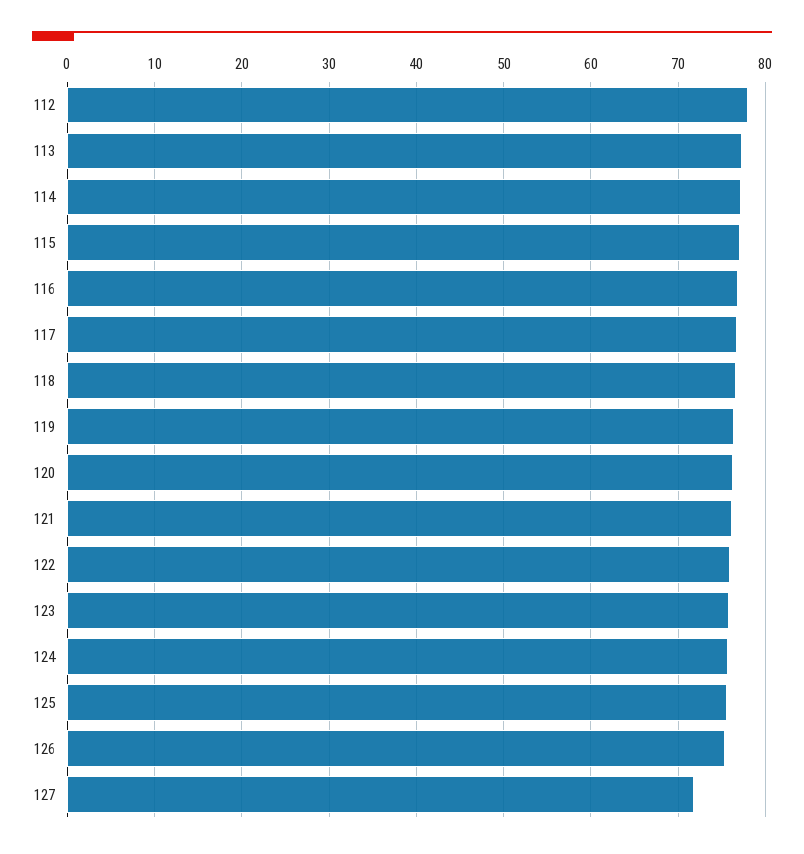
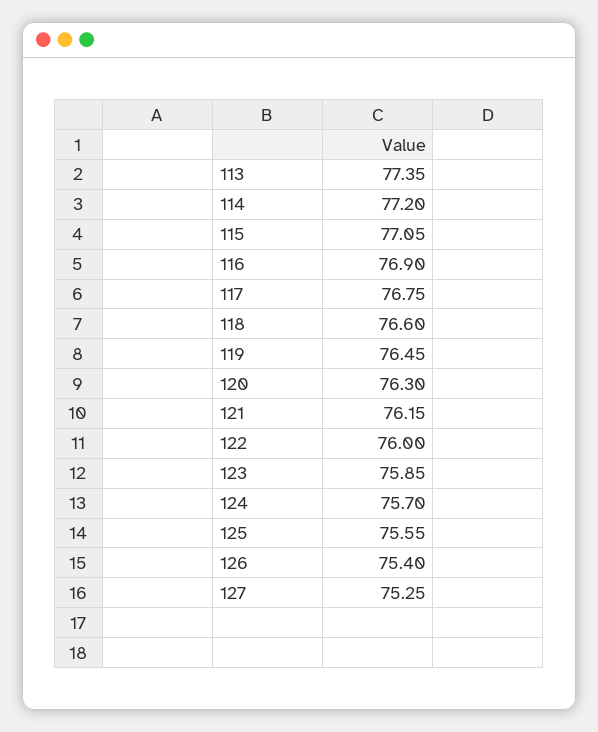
  {
-   "112": 78,
    "113": 77.35,
    "114": 77.2,
    "115": 77.05,
    "116": 76.9,
    "117": 76.75,
    "118": 76.6,
    "119": 76.45,
    "120": 76.3,
    "121": 76.15,
    "122": 76,
    "123": 75.85,
    "124": 75.7,
    "125": 75.55,
    "126": 75.4,
-   "127": 72
+   "127": 75.25
  }

